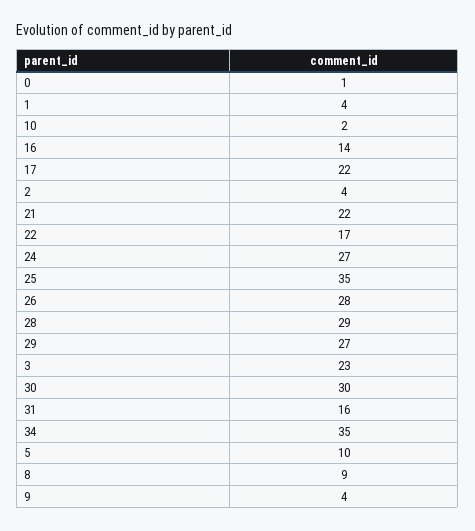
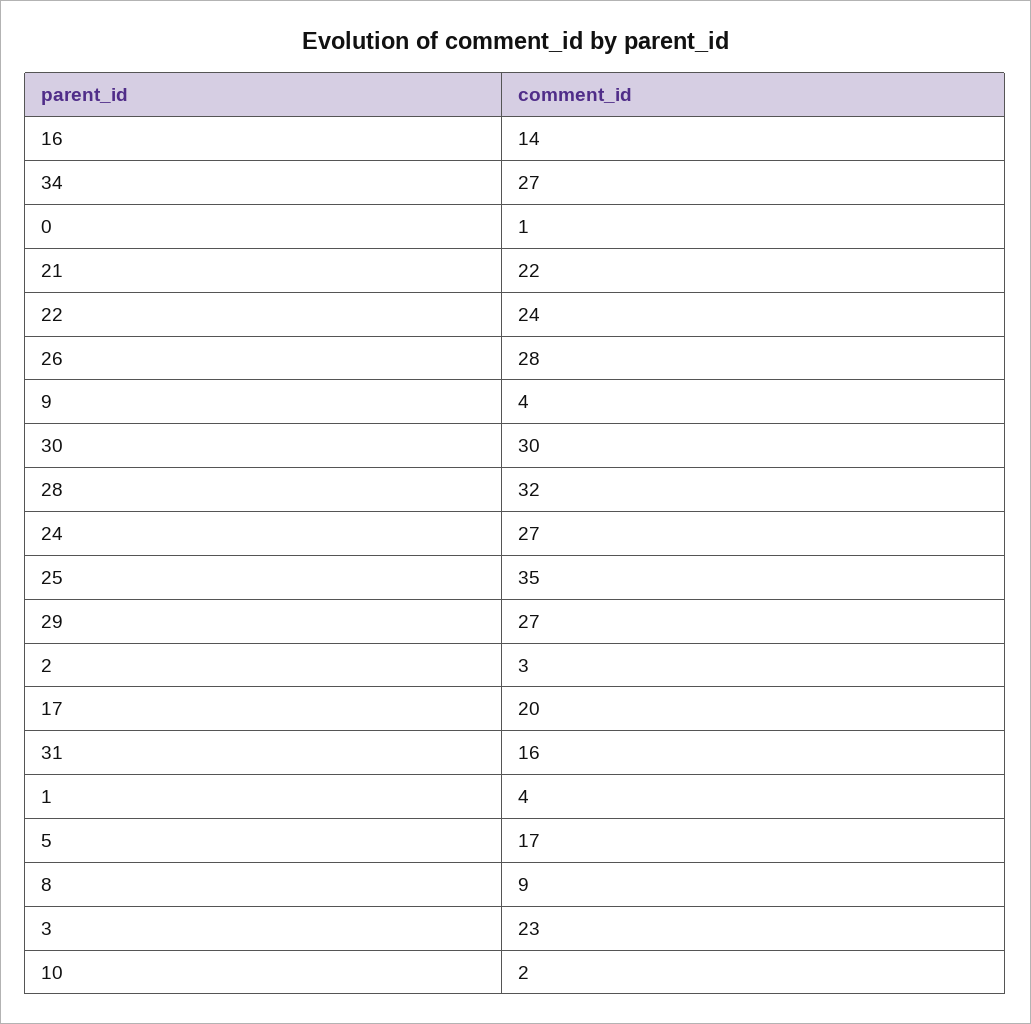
  {
    "0": 1,
    "1": 4,
    "10": 2,
    "16": 14,
-   "17": 22,
+   "17": 20,
-   "2": 4,
+   "2": 3,
    "21": 22,
-   "22": 17,
+   "22": 24,
    "24": 27,
    "25": 35,
    "26": 28,
-   "28": 29,
+   "28": 32,
    "29": 27,
    "3": 23,
    "30": 30,
    "31": 16,
-   "34": 35,
+   "34": 27,
-   "5": 10,
+   "5": 17,
    "8": 9,
    "9": 4
  }

